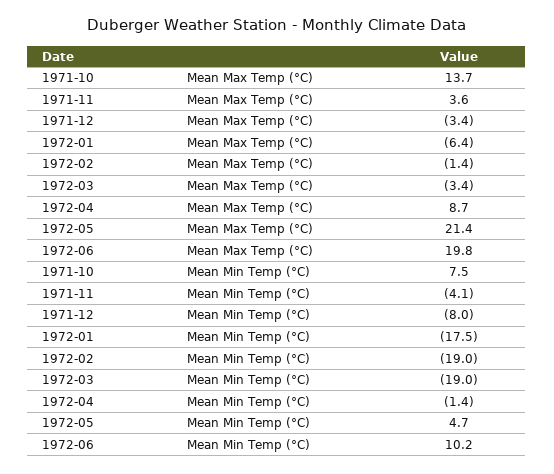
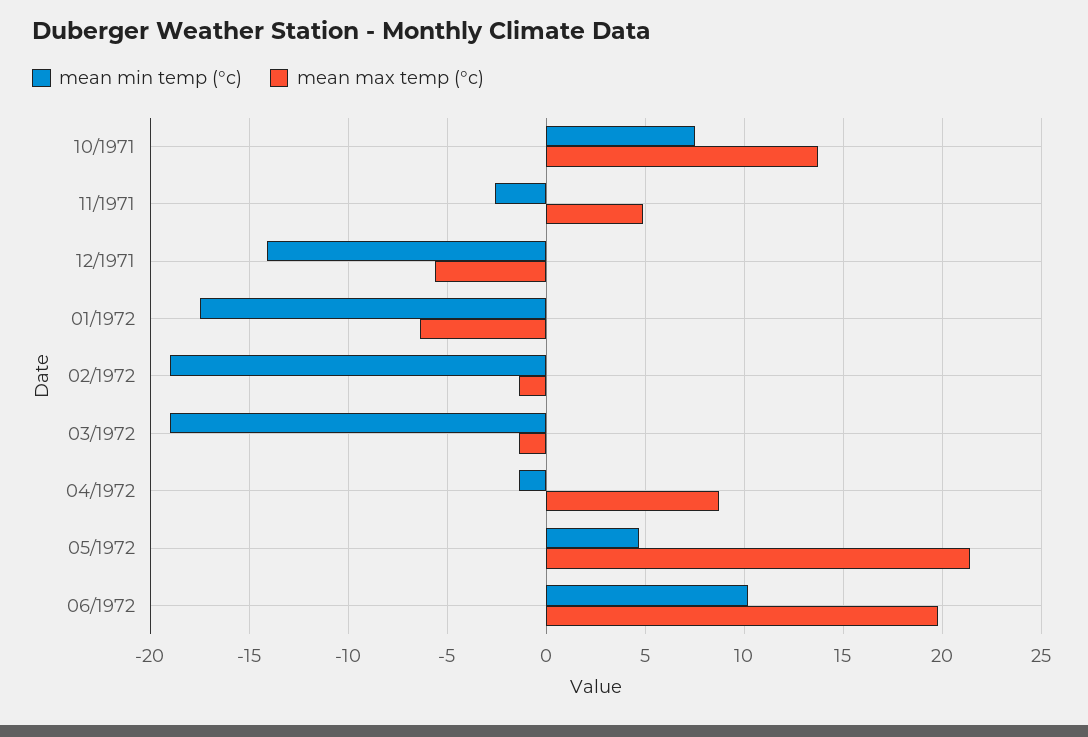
  {
    "Mean Max Temp (°C)": {
      "1971-10": 13.7,
-     "1971-11": 3.6,
+     "1971-11": 5,
-     "1971-12": -3.4,
+     "1971-12": -5.5,
      "1972-01": -6.4,
      "1972-02": -1.4,
-     "1972-03": -3.4,
+     "1972-03": -1.5,
      "1972-04": 8.7,
      "1972-05": 21.4,
      "1972-06": 19.8
    },
    "Mean Min Temp (°C)": {
      "1971-10": 7.5,
-     "1971-11": -4.1,
+     "1971-11": -2.5,
-     "1971-12": -8,
+     "1971-12": -14,
      "1972-01": -17.5,
      "1972-02": -19,
      "1972-03": -19,
      "1972-04": -1.4,
      "1972-05": 4.7,
      "1972-06": 10.2
    }
  }

